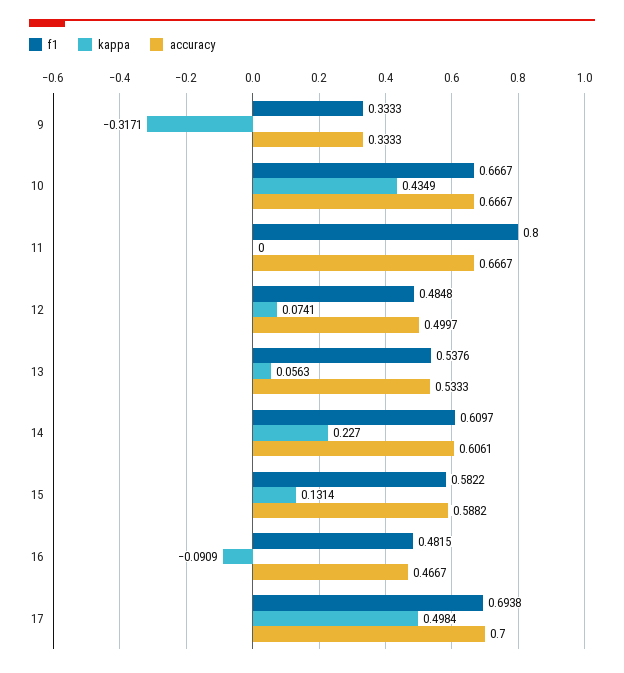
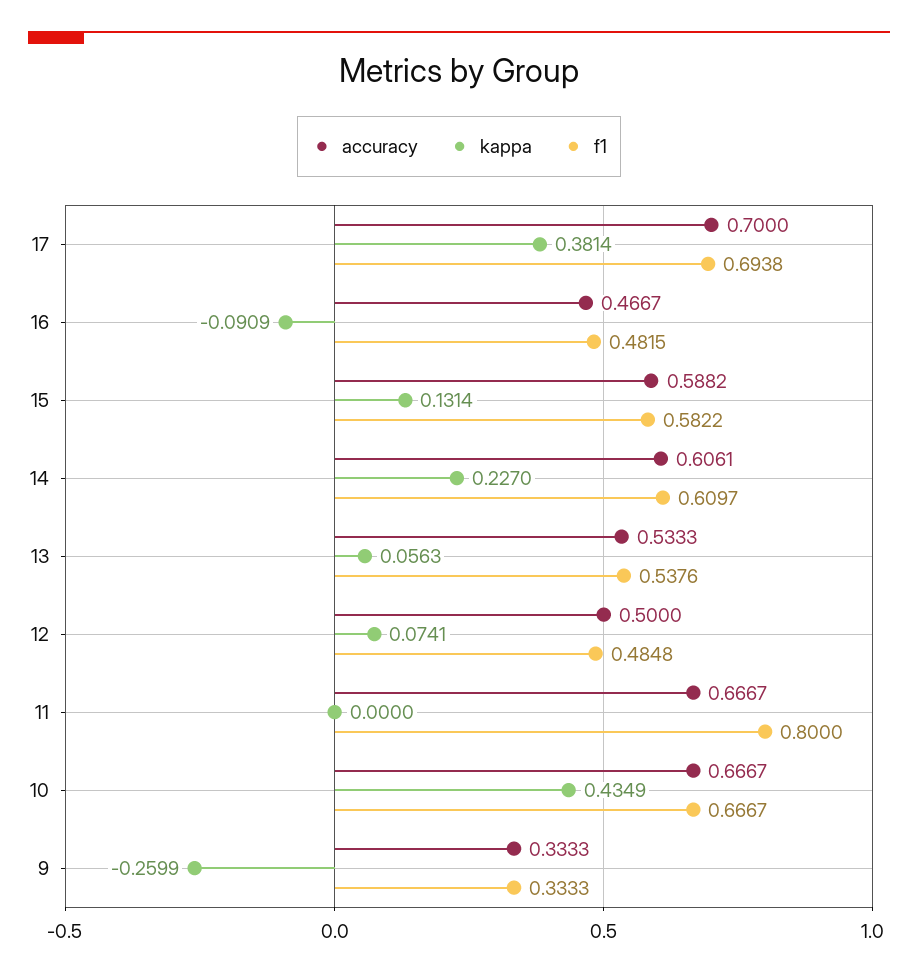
  {
    "f1": {
      "9": 0.3333,
      "10": 0.6667,
      "11": 0.8,
      "12": 0.4848,
      "13": 0.5376,
      "14": 0.6097,
      "15": 0.5822,
      "16": 0.4815,
      "17": 0.6938
    },
    "kappa": {
-     "9": -0.3171,
+     "9": -0.2599,
      "10": 0.4349,
      "11": 0,
      "12": 0.0741,
      "13": 0.0563,
      "14": 0.227,
      "15": 0.1314,
      "16": -0.0909,
-     "17": 0.4984
+     "17": 0.3814
    },
    "accuracy": {
      "9": 0.3333,
      "10": 0.6667,
      "11": 0.6667,
-     "12": 0.4997,
+     "12": 0.5,
      "13": 0.5333,
      "14": 0.6061,
      "15": 0.5882,
      "16": 0.4667,
      "17": 0.7
    }
  }

